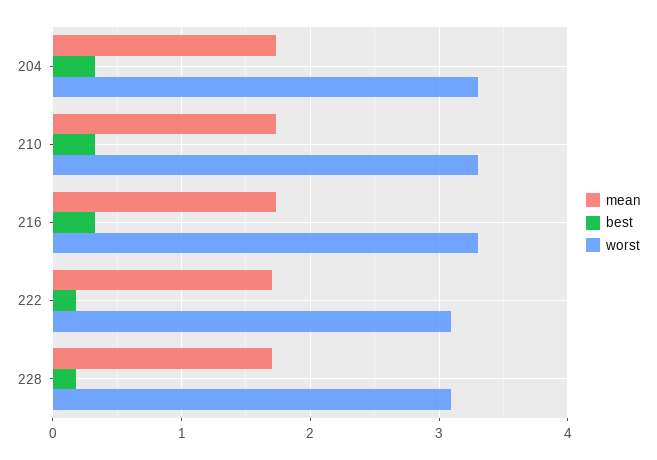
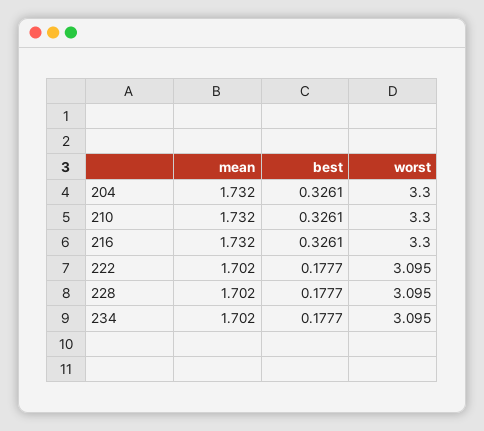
  {
    "mean": {
      "204": 1.732,
      "210": 1.732,
      "216": 1.732,
      "222": 1.702,
-     "228": 1.702
+     "228": 1.702,
+     "234": 1.702
    },
    "best": {
      "204": 0.3261,
      "210": 0.3261,
      "216": 0.3261,
      "222": 0.1777,
-     "228": 0.1777
+     "228": 0.1777,
+     "234": 0.1777
    },
    "worst": {
      "204": 3.3,
      "210": 3.3,
      "216": 3.3,
      "222": 3.095,
-     "228": 3.095
+     "228": 3.095,
+     "234": 3.095
    }
  }

